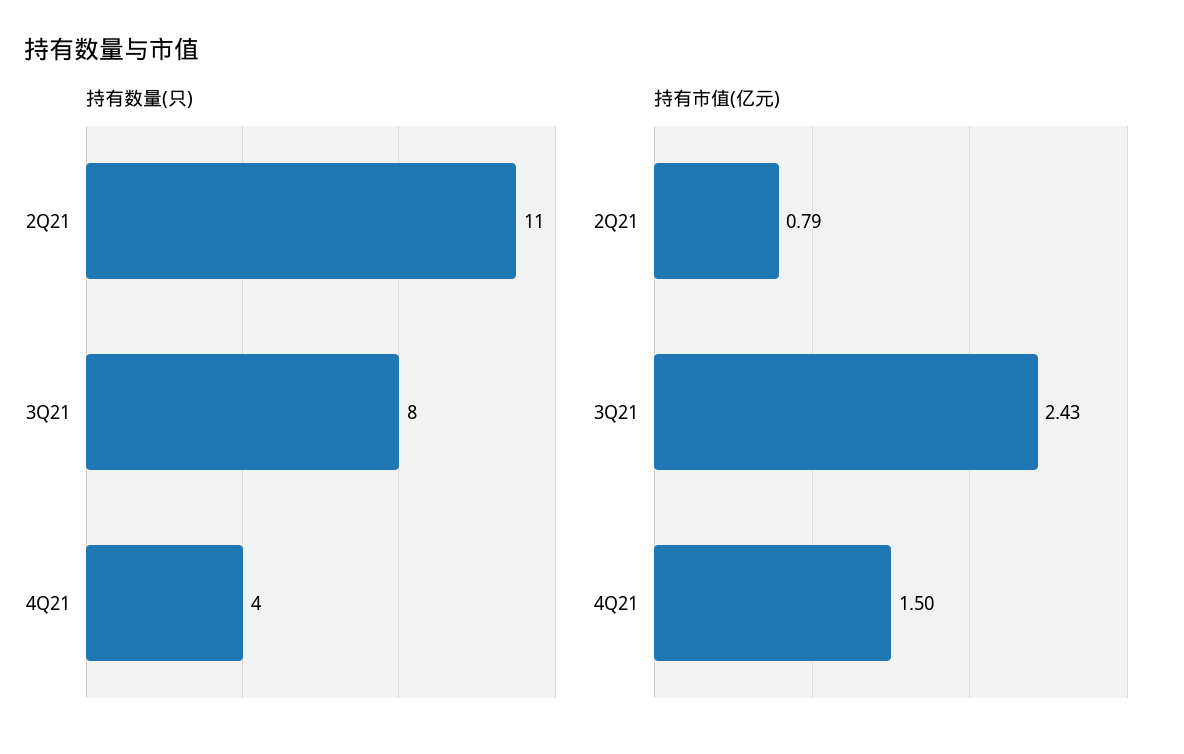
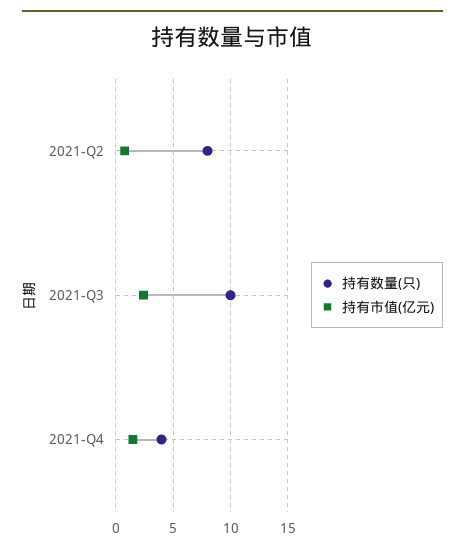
  {
    "持有数量(只)": {
-     "2Q21": 11,
+     "2Q21": 8,
-     "3Q21": 8,
+     "3Q21": 10,
      "4Q21": 4
    },
    "持有市值(亿元)": {
      "2Q21": 0.79,
      "3Q21": 2.43,
      "4Q21": 1.5
    }
  }

